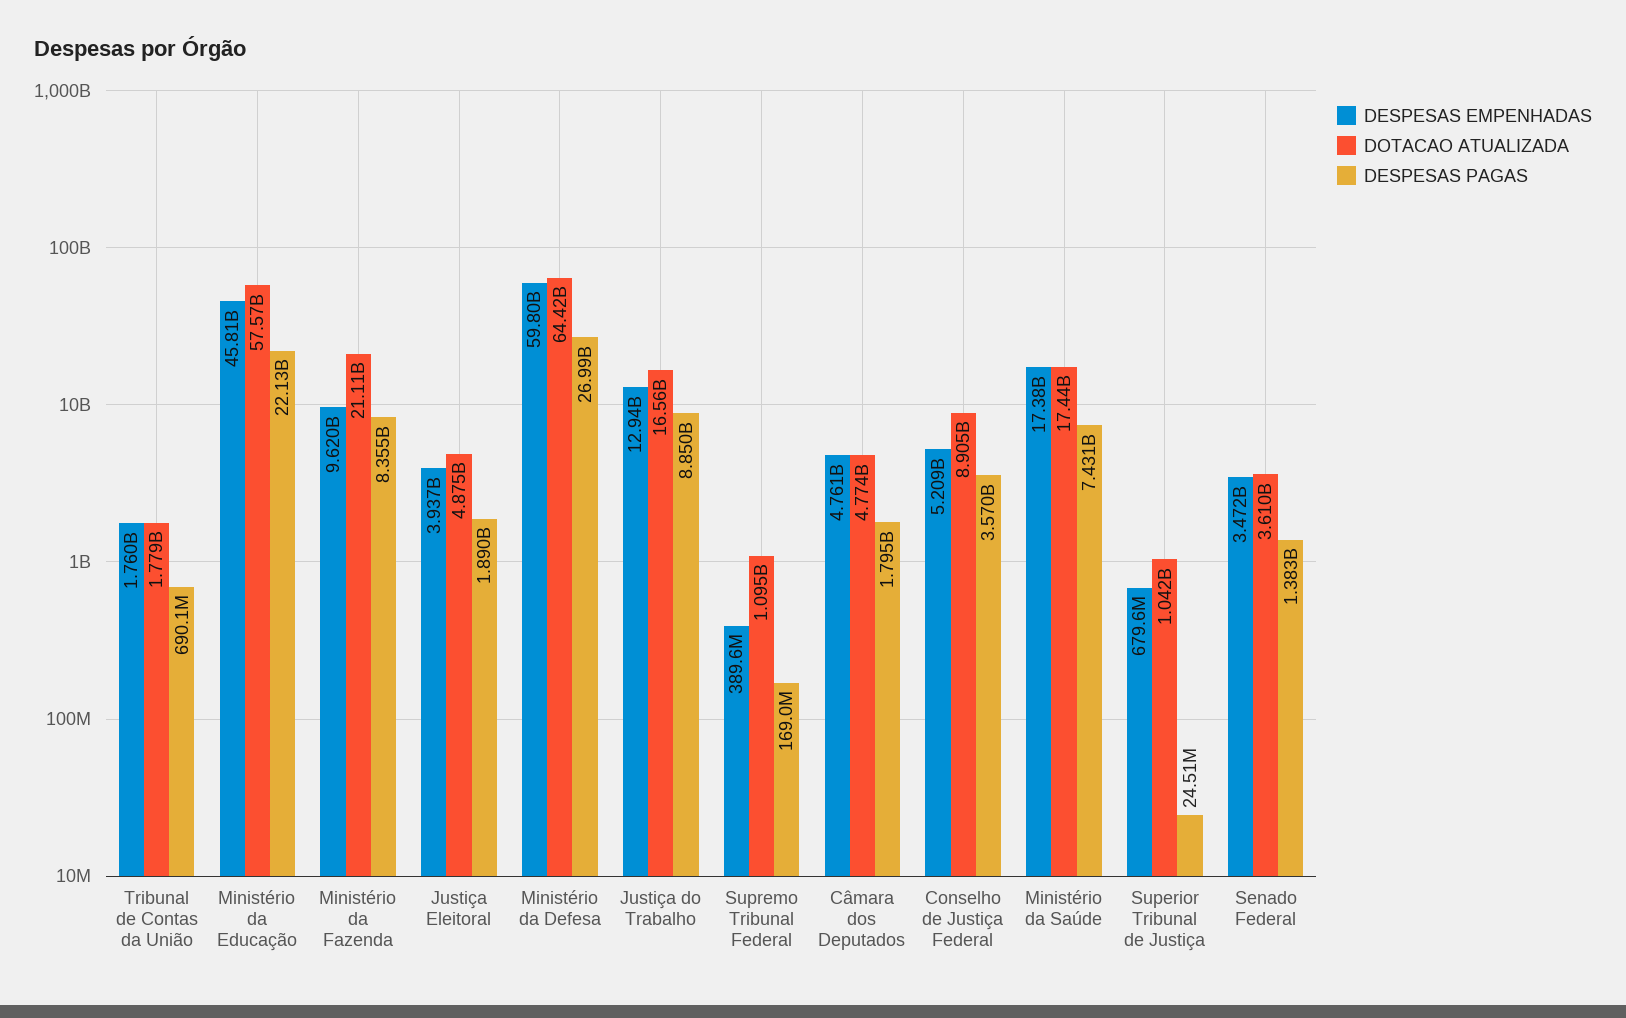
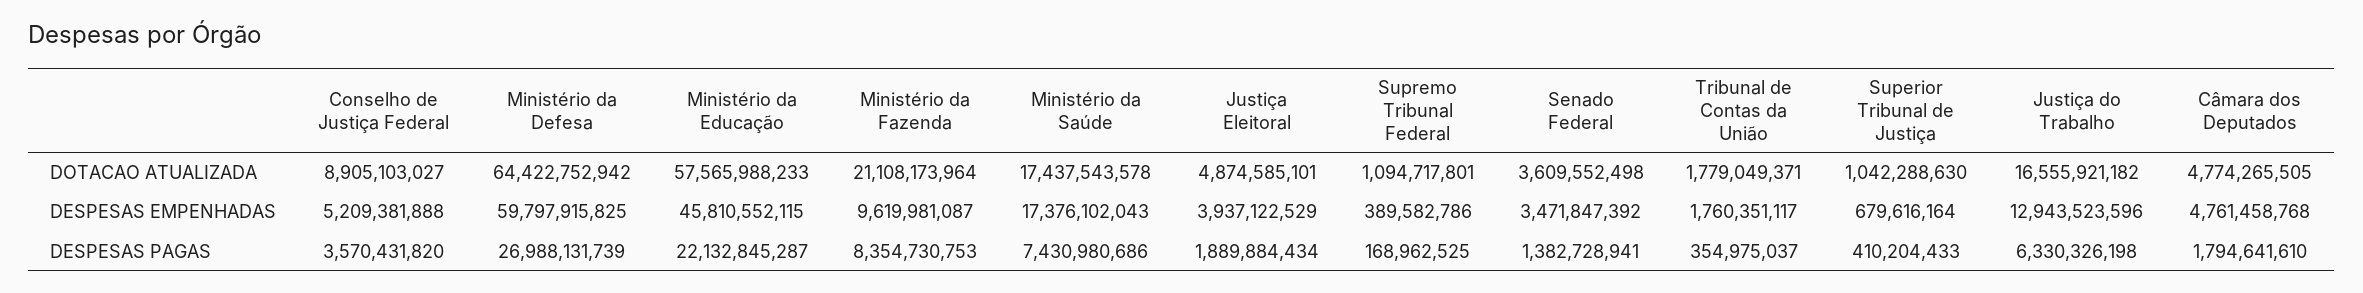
  {
    "DESPESAS EMPENHADAS": {
      "Tribunal de Contas da União": 1760351117,
      "Ministério da Educação": 45810552115,
      "Ministério da Fazenda": 9619981087,
      "Justiça Eleitoral": 3937122529,
      "Ministério da Defesa": 59797915825,
      "Justiça do Trabalho": 12943523596,
      "Supremo Tribunal Federal": 389582786,
      "Câmara dos Deputados": 4761458768,
      "Conselho de Justiça Federal": 5209381888,
      "Ministério da Saúde": 17376102043,
      "Superior Tribunal de Justiça": 679616164,
      "Senado Federal": 3471847392
    },
    "DOTACAO ATUALIZADA": {
      "Tribunal de Contas da União": 1779049371,
      "Ministério da Educação": 57565988233,
      "Ministério da Fazenda": 21108173964,
      "Justiça Eleitoral": 4874585101,
      "Ministério da Defesa": 64422752942,
      "Justiça do Trabalho": 16555921182,
      "Supremo Tribunal Federal": 1094717801,
      "Câmara dos Deputados": 4774265505,
      "Conselho de Justiça Federal": 8905103027,
      "Ministério da Saúde": 17437543578,
      "Superior Tribunal de Justiça": 1042288630,
      "Senado Federal": 3609552498
    },
    "DESPESAS PAGAS": {
-     "Tribunal de Contas da União": 690100000,
+     "Tribunal de Contas da União": 354975037,
      "Ministério da Educação": 22132845287,
      "Ministério da Fazenda": 8354730753,
      "Justiça Eleitoral": 1889884434,
      "Ministério da Defesa": 26988131739,
-     "Justiça do Trabalho": 8850000000,
+     "Justiça do Trabalho": 6330326198,
      "Supremo Tribunal Federal": 168962525,
      "Câmara dos Deputados": 1794641610,
      "Conselho de Justiça Federal": 3570431820,
      "Ministério da Saúde": 7430980686,
-     "Superior Tribunal de Justiça": 24510000,
+     "Superior Tribunal de Justiça": 410204433,
      "Senado Federal": 1382728941
    }
  }

